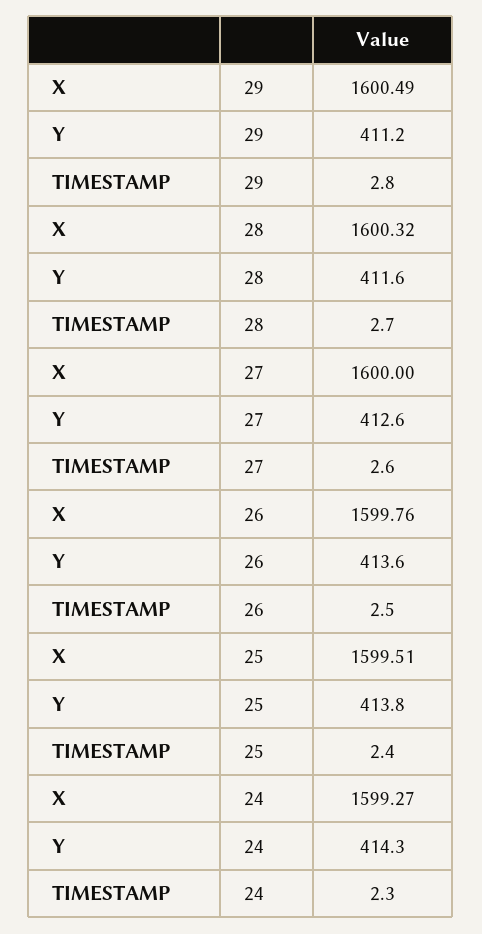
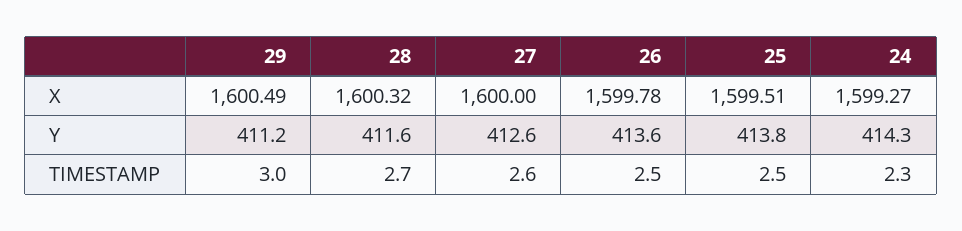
  {
    "X": {
      "29": 1600.49,
      "28": 1600.32,
      "27": 1600,
-     "26": 1599.76,
+     "26": 1599.78,
      "25": 1599.51,
      "24": 1599.27
    },
    "Y": {
      "29": 411.2,
      "28": 411.6,
      "27": 412.6,
      "26": 413.6,
      "25": 413.8,
      "24": 414.3
    },
    "TIMESTAMP": {
-     "29": 2.8,
+     "29": 3,
      "28": 2.7,
      "27": 2.6,
      "26": 2.5,
-     "25": 2.4,
+     "25": 2.5,
      "24": 2.3
    }
  }

